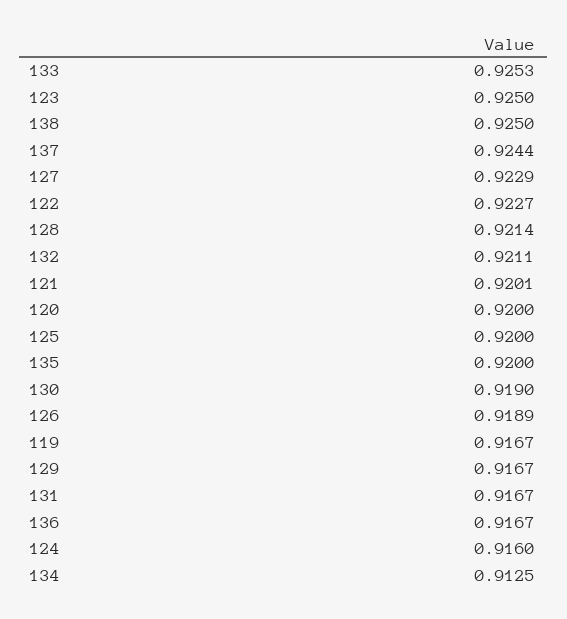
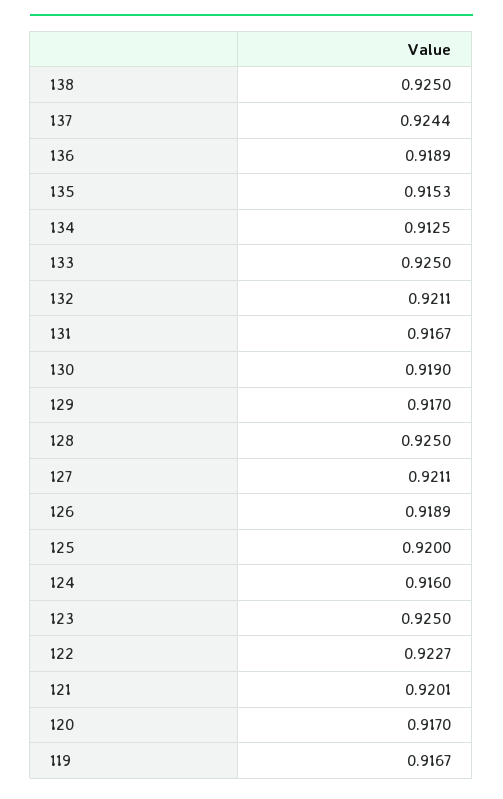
  {
-   "133": 0.9253,
+   "133": 0.925,
    "123": 0.925,
    "138": 0.925,
    "137": 0.9244,
-   "127": 0.9229,
+   "127": 0.9211,
    "122": 0.9227,
-   "128": 0.9214,
+   "128": 0.925,
    "132": 0.9211,
    "121": 0.9201,
-   "120": 0.92,
+   "120": 0.917,
    "125": 0.92,
-   "135": 0.92,
+   "135": 0.9153,
    "130": 0.919,
    "126": 0.9189,
    "119": 0.9167,
-   "129": 0.9167,
+   "129": 0.917,
    "131": 0.9167,
-   "136": 0.9167,
+   "136": 0.9189,
    "124": 0.916,
    "134": 0.9125
  }

